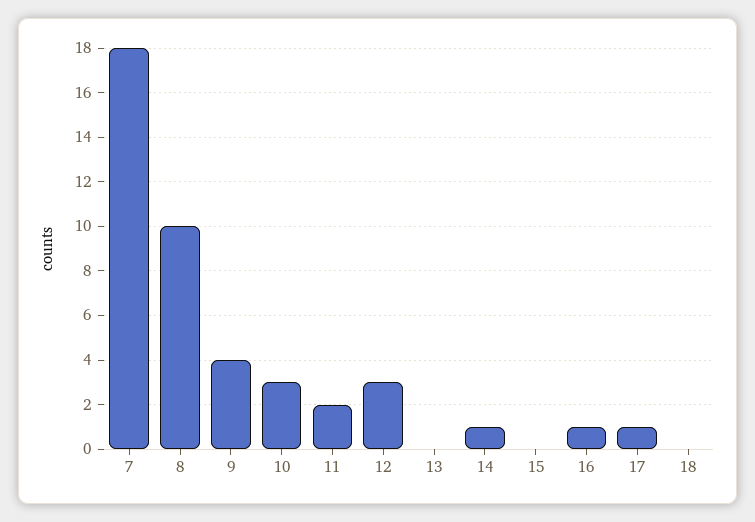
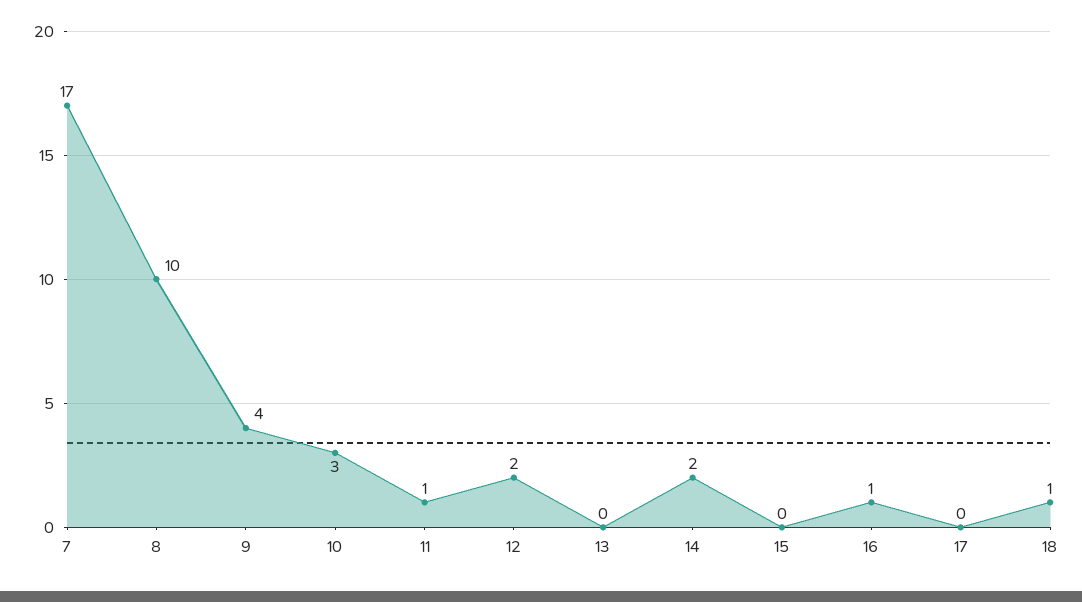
  {
-   "7": 18,
+   "7": 17,
    "8": 10,
    "9": 4,
    "10": 3,
-   "11": 2,
+   "11": 1,
-   "12": 3,
+   "12": 2,
    "13": 0,
-   "14": 1,
+   "14": 2,
    "15": 0,
    "16": 1,
-   "17": 1,
+   "17": 0,
-   "18": 0
+   "18": 1
  }

